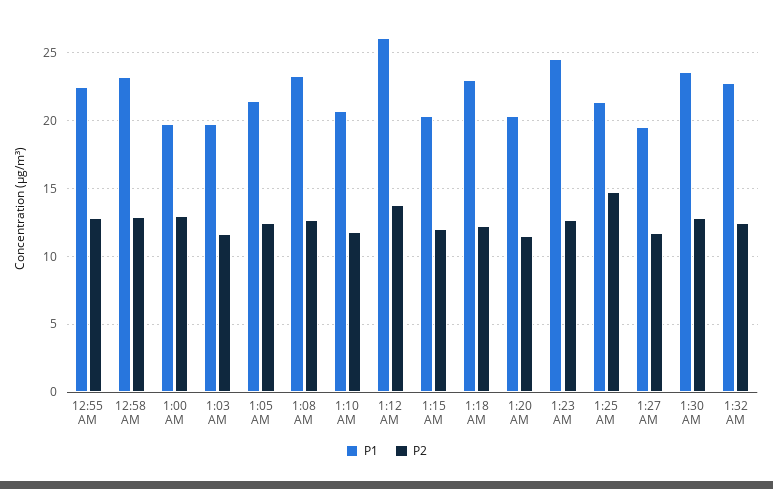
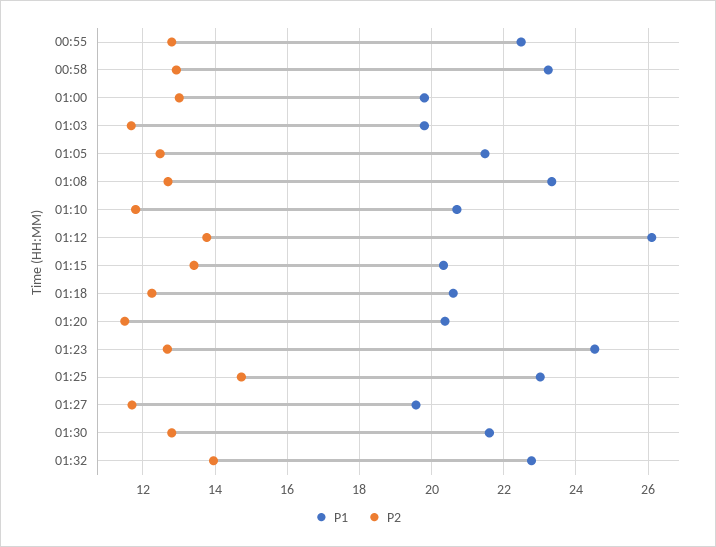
  {
    "P1": {
      "12:55 AM": 22.4,
      "12:58 AM": 23.2,
      "1:00 AM": 19.8,
      "1:03 AM": 19.8,
      "1:05 AM": 21.4,
      "1:08 AM": 23.4,
      "1:10 AM": 20.8,
      "1:12 AM": 26.2,
      "1:15 AM": 20.4,
-     "1:18 AM": 23,
+     "1:18 AM": 20.6,
      "1:20 AM": 20.4,
      "1:23 AM": 24.6,
-     "1:25 AM": 21.5,
+     "1:25 AM": 23,
      "1:27 AM": 19.6,
-     "1:30 AM": 23.5,
+     "1:30 AM": 21.6,
      "1:32 AM": 22.8
    },
    "P2": {
      "12:55 AM": 12.8,
      "12:58 AM": 13,
      "1:00 AM": 13,
      "1:03 AM": 11.6,
      "1:05 AM": 12.4,
      "1:08 AM": 12.8,
      "1:10 AM": 11.8,
      "1:12 AM": 13.8,
-     "1:15 AM": 12,
+     "1:15 AM": 13.4,
      "1:18 AM": 12.2,
      "1:20 AM": 11.6,
      "1:23 AM": 12.6,
      "1:25 AM": 14.8,
      "1:27 AM": 11.8,
      "1:30 AM": 12.8,
-     "1:32 AM": 12.5
+     "1:32 AM": 14
    }
  }

